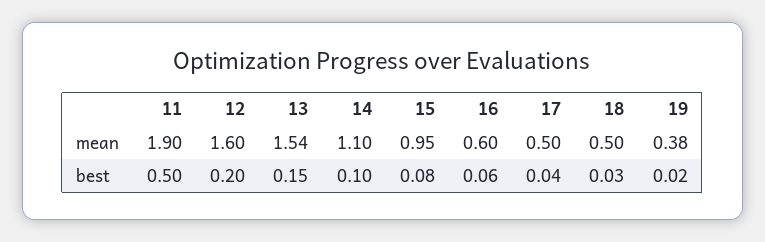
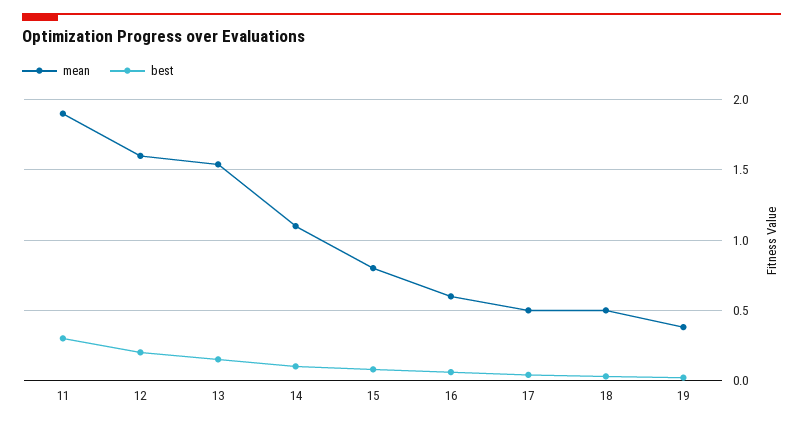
  {
    "mean": {
      "11": 1.9,
      "12": 1.6,
      "13": 1.54,
      "14": 1.1,
-     "15": 0.95,
+     "15": 0.8,
      "16": 0.6,
      "17": 0.5,
      "18": 0.5,
      "19": 0.38
    },
    "best": {
-     "11": 0.5,
+     "11": 0.3,
      "12": 0.2,
      "13": 0.15,
      "14": 0.1,
      "15": 0.08,
      "16": 0.06,
      "17": 0.04,
      "18": 0.03,
      "19": 0.02
    }
  }

